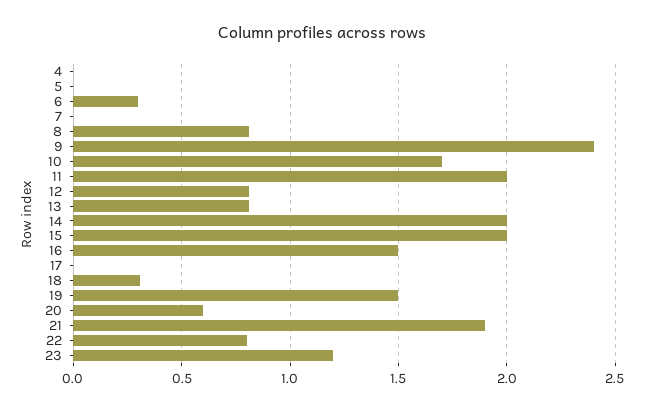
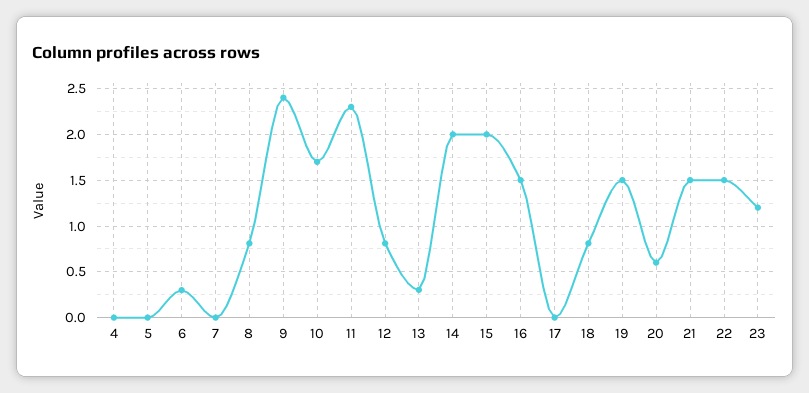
  {
    "4": 0,
    "5": 0,
    "6": 0.3,
    "7": 0,
    "8": 0.8,
    "9": 2.4,
    "10": 1.7,
-   "11": 2,
+   "11": 2.3,
    "12": 0.8,
-   "13": 0.8,
+   "13": 0.3,
    "14": 2,
    "15": 2,
    "16": 1.5,
    "17": 0,
-   "18": 0.3,
+   "18": 0.8,
    "19": 1.5,
    "20": 0.6,
-   "21": 1.9,
+   "21": 1.5,
-   "22": 0.8,
+   "22": 1.5,
    "23": 1.2
  }

